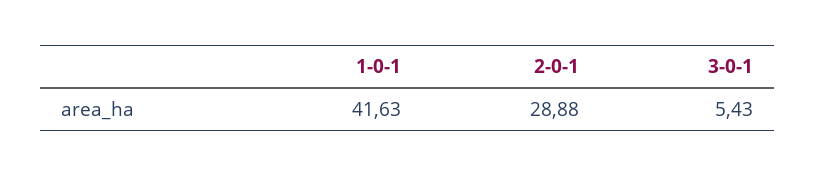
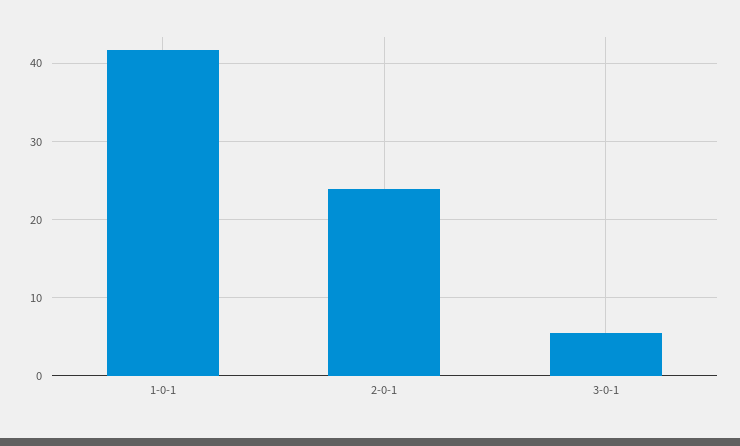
  {
    "1-0-1": 41.63,
-   "2-0-1": 28.88,
+   "2-0-1": 24,
    "3-0-1": 5.43
  }

